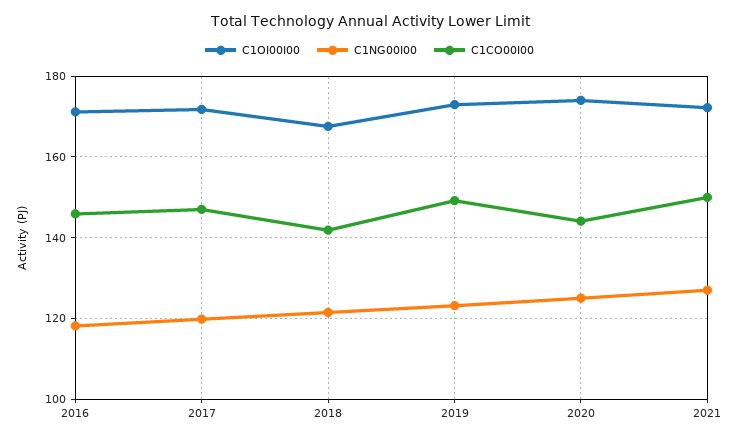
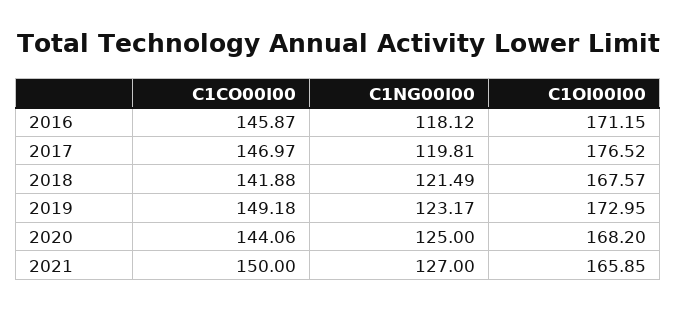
  {
    "C1OI00I00": {
      "2016": 171.15,
-     "2017": 172,
+     "2017": 176.52,
      "2018": 167.57,
      "2019": 172.95,
-     "2020": 174,
+     "2020": 168.2,
-     "2021": 172
+     "2021": 165.85
    },
    "C1NG00I00": {
      "2016": 118.12,
      "2017": 119.81,
      "2018": 121.49,
      "2019": 123.17,
      "2020": 125,
      "2021": 127
    },
    "C1CO00I00": {
      "2016": 145.87,
      "2017": 146.97,
      "2018": 141.88,
      "2019": 149.18,
      "2020": 144.06,
      "2021": 150
    }
  }

